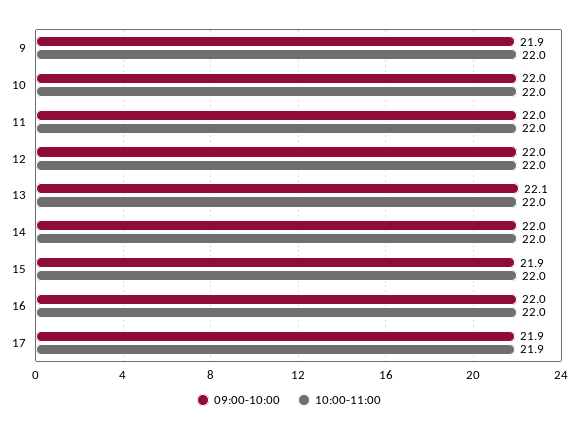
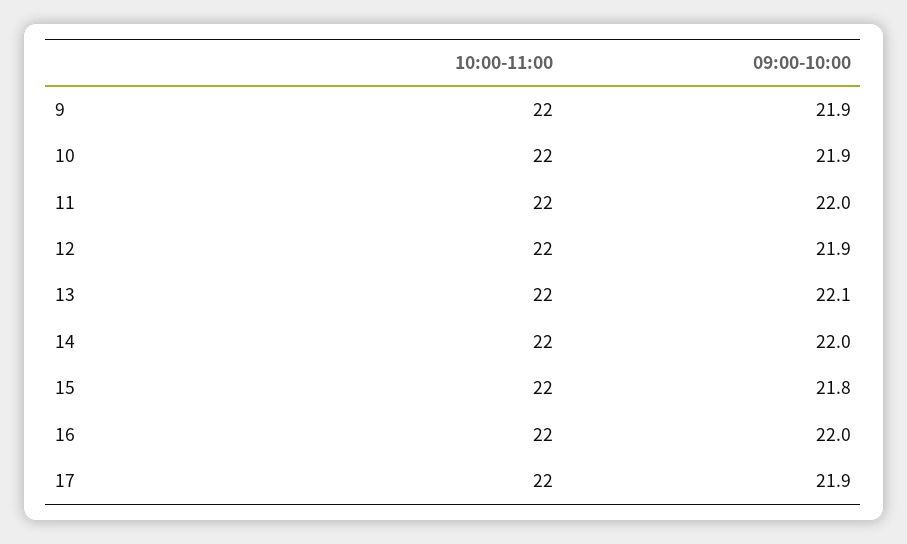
  {
    "09:00-10:00": {
      "9": 21.9,
-     "10": 22,
+     "10": 21.9,
      "11": 22,
-     "12": 22,
+     "12": 21.9,
      "13": 22.1,
      "14": 22,
-     "15": 21.9,
+     "15": 21.8,
      "16": 22,
      "17": 21.9
    },
    "10:00-11:00": {
      "9": 22,
      "10": 22,
      "11": 22,
      "12": 22,
      "13": 22,
      "14": 22,
      "15": 22,
      "16": 22,
-     "17": 21.9
+     "17": 22
    }
  }

